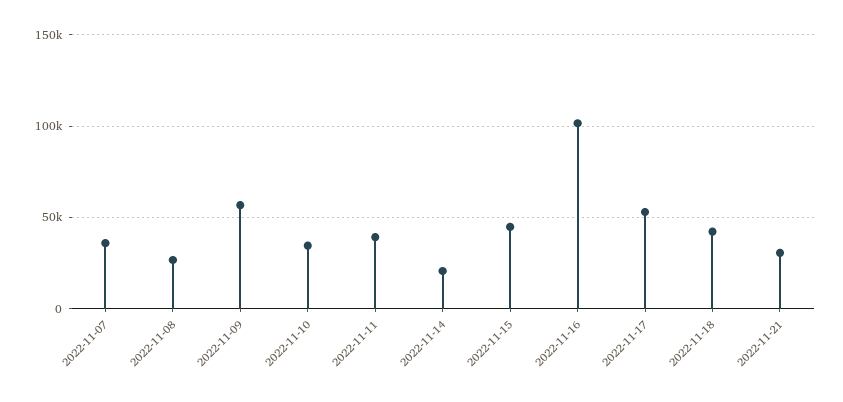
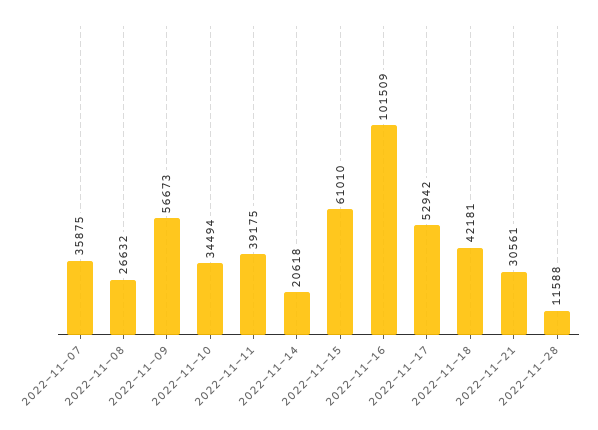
  {
    "2022-11-07": 35875,
    "2022-11-08": 26632,
    "2022-11-09": 56673,
    "2022-11-10": 34494,
    "2022-11-11": 39175,
    "2022-11-14": 20618,
-   "2022-11-15": 45000,
+   "2022-11-15": 61010,
    "2022-11-16": 101509,
    "2022-11-17": 52942,
    "2022-11-18": 42181,
-   "2022-11-21": 30561
+   "2022-11-21": 30561,
+   "2022-11-28": 11588
  }

